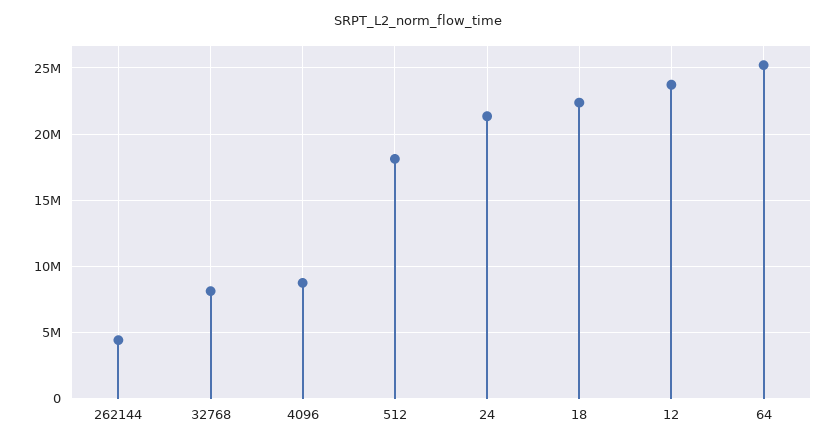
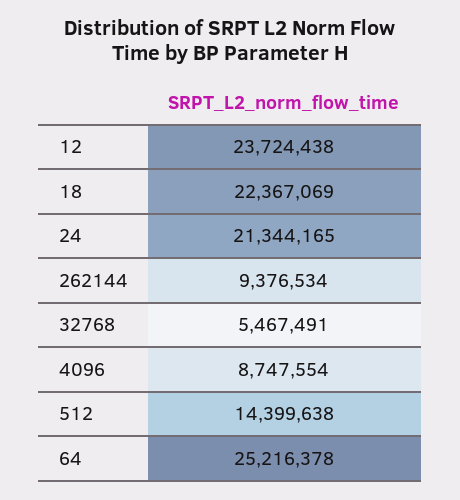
  {
-   "262144": 4500000,
+   "262144": 9376534,
-   "32768": 8000000,
+   "32768": 5467491,
    "4096": 8747554,
-   "512": 18000000,
+   "512": 14399638,
    "24": 21344165,
    "18": 22367069,
    "12": 23724438,
    "64": 25216378
  }

